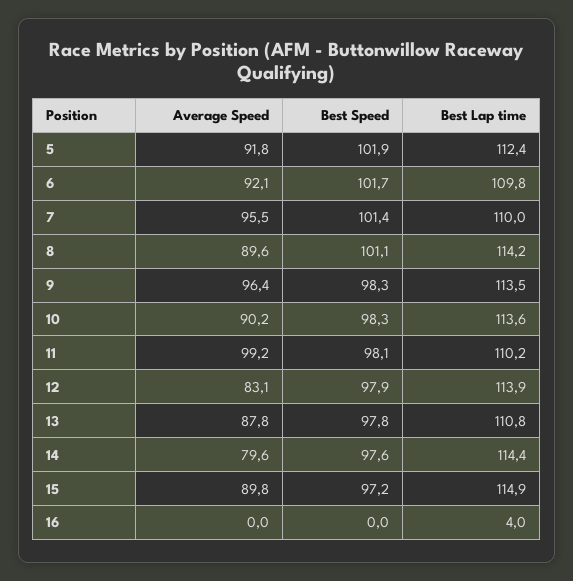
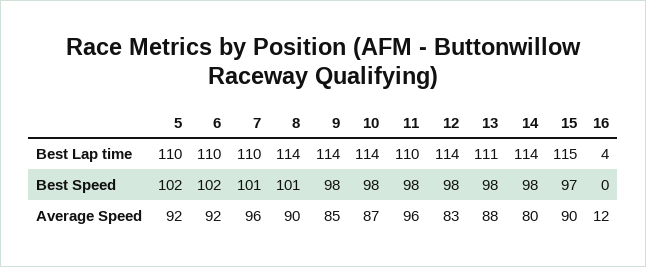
  {
    "Average Speed": {
      "5": 91.8,
      "6": 92.1,
      "7": 95.5,
      "8": 89.6,
-     "9": 96.4,
+     "9": 85,
-     "10": 90.2,
+     "10": 87,
-     "11": 99.2,
+     "11": 96,
      "12": 83.1,
      "13": 87.8,
      "14": 79.6,
      "15": 89.8,
-     "16": 0
+     "16": 12
    },
    "Best Speed": {
      "5": 101.9,
      "6": 101.7,
      "7": 101.4,
      "8": 101.1,
      "9": 98.3,
      "10": 98.3,
      "11": 98.1,
      "12": 97.9,
      "13": 97.8,
      "14": 97.6,
      "15": 97.2,
      "16": 0
    },
    "Best Lap time": {
-     "5": 112.4,
+     "5": 110,
      "6": 109.8,
      "7": 110,
      "8": 114.2,
      "9": 113.5,
      "10": 113.6,
      "11": 110.2,
      "12": 113.9,
      "13": 110.8,
      "14": 114.4,
      "15": 114.9,
      "16": 4
    }
  }

